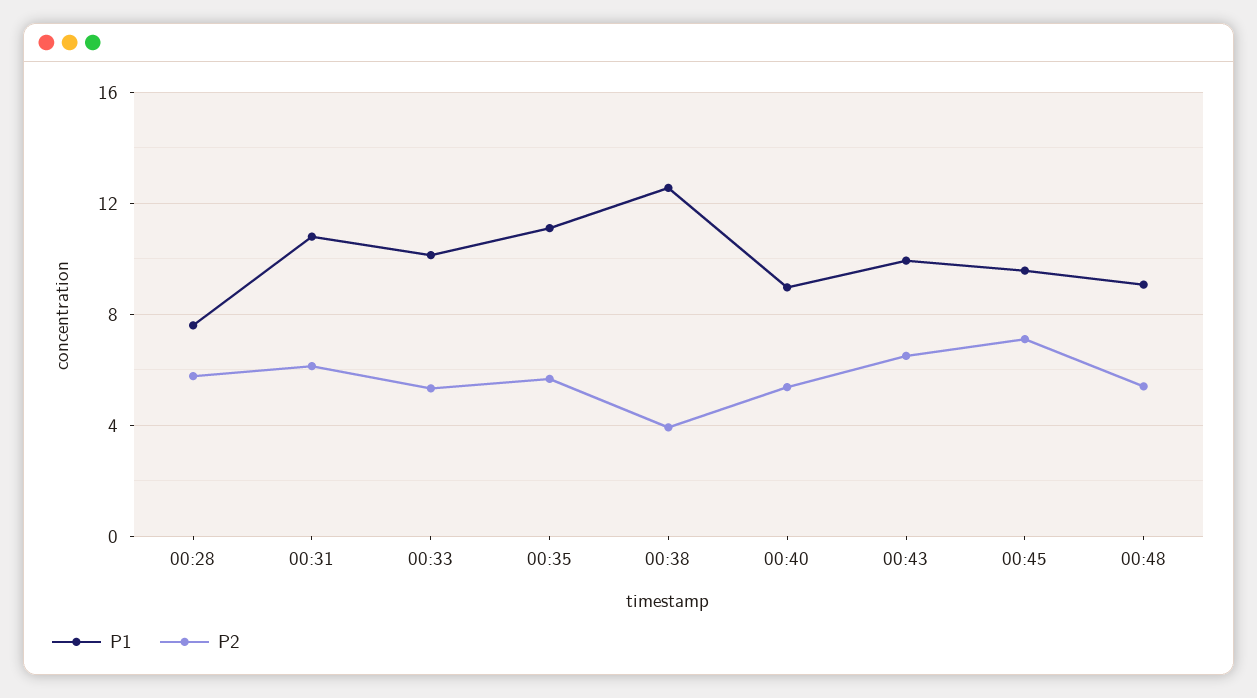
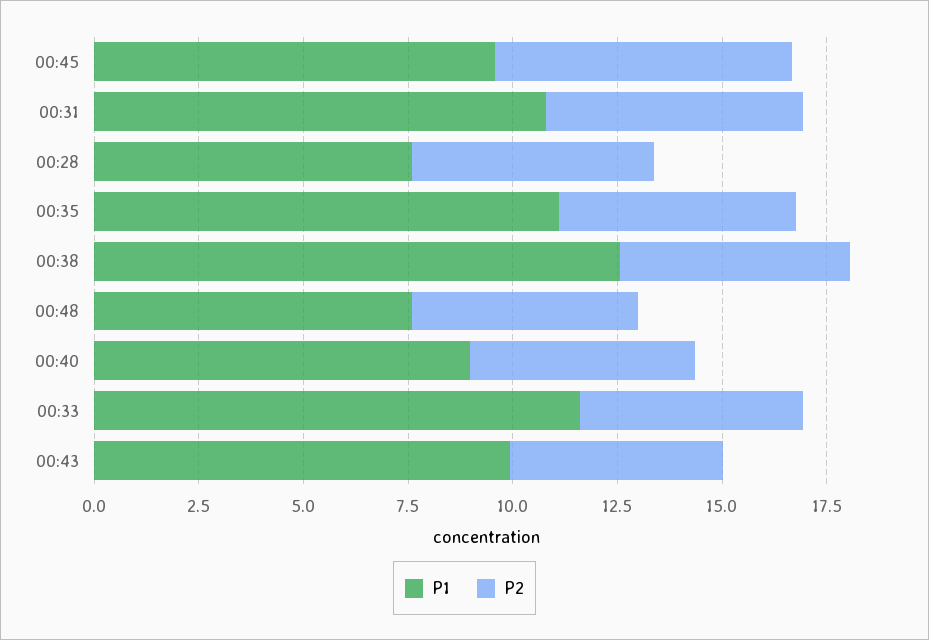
  {
    "P1": {
      "00:28": 7.5,
      "00:31": 11,
-     "00:33": 10,
+     "00:33": 11.5,
      "00:35": 11,
      "00:38": 12.5,
      "00:40": 9,
      "00:43": 10,
      "00:45": 9.5,
-     "00:48": 9
+     "00:48": 7.5
    },
    "P2": {
      "00:28": 6,
      "00:31": 6,
      "00:33": 5.5,
      "00:35": 5.5,
-     "00:38": 4,
+     "00:38": 5.5,
      "00:40": 5.5,
-     "00:43": 6.5,
+     "00:43": 5,
      "00:45": 7,
      "00:48": 5.5
    }
  }

